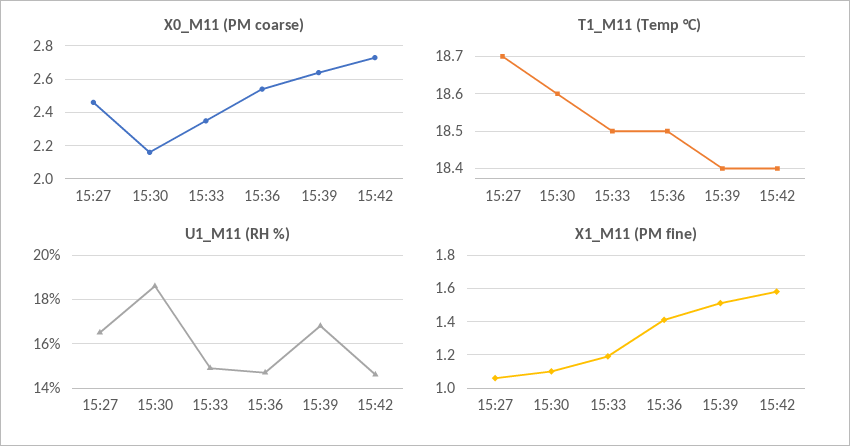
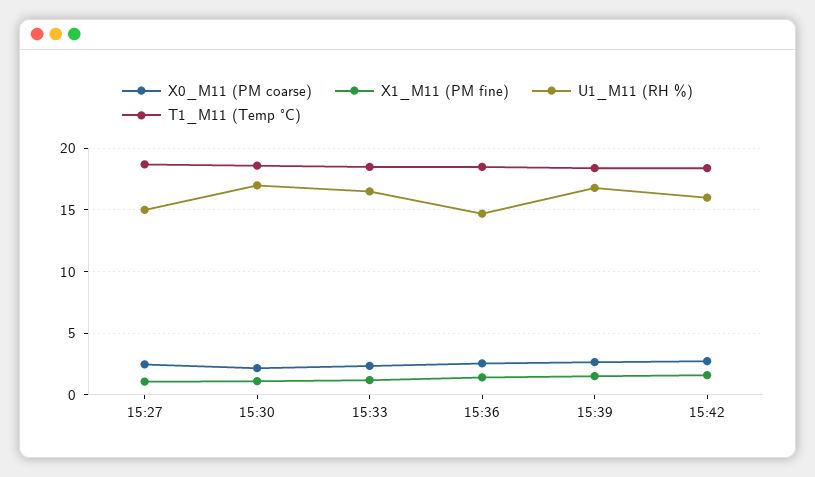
  {
    "X0_M11 (PM coarse)": {
      "15:27": 2.45,
      "15:30": 2.15,
      "15:33": 2.35,
      "15:36": 2.55,
      "15:39": 2.65,
      "15:42": 2.75
    },
    "T1_M11 (Temp °C)": {
      "15:27": 18.7,
      "15:30": 18.6,
      "15:33": 18.5,
      "15:36": 18.5,
      "15:39": 18.4,
      "15:42": 18.4
    },
    "U1_M11 (RH %)": {
-     "15:27": 16.5,
+     "15:27": 15,
-     "15:30": 18.5,
+     "15:30": 17,
-     "15:33": 15,
+     "15:33": 16.5,
      "15:36": 14.5,
      "15:39": 17,
-     "15:42": 14.5
+     "15:42": 16
    },
    "X1_M11 (PM fine)": {
      "15:27": 1.05,
      "15:30": 1.1,
      "15:33": 1.2,
      "15:36": 1.4,
      "15:39": 1.5,
      "15:42": 1.6
    }
  }

